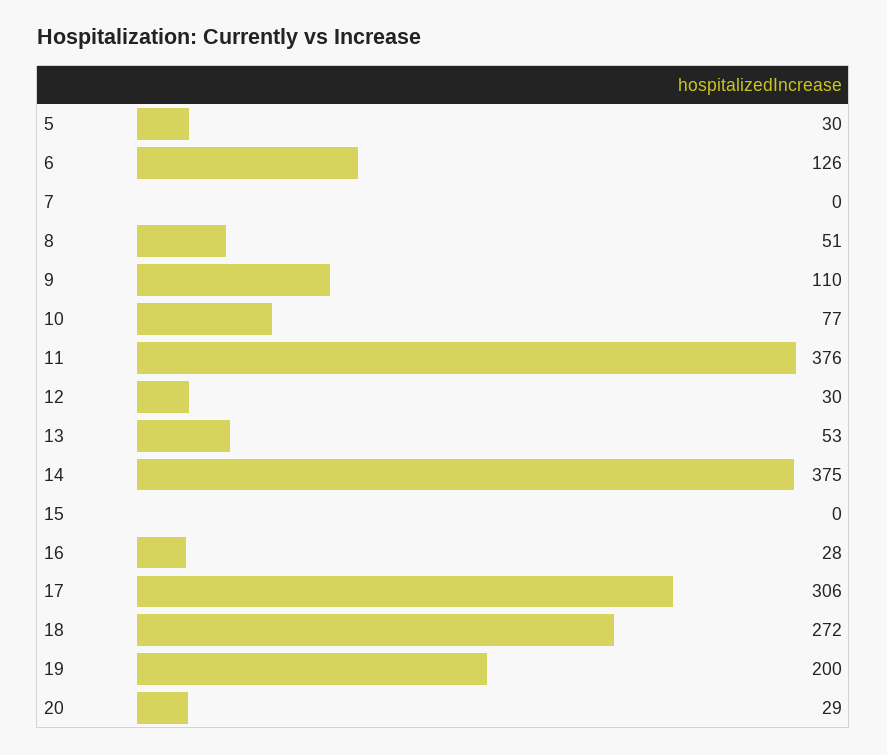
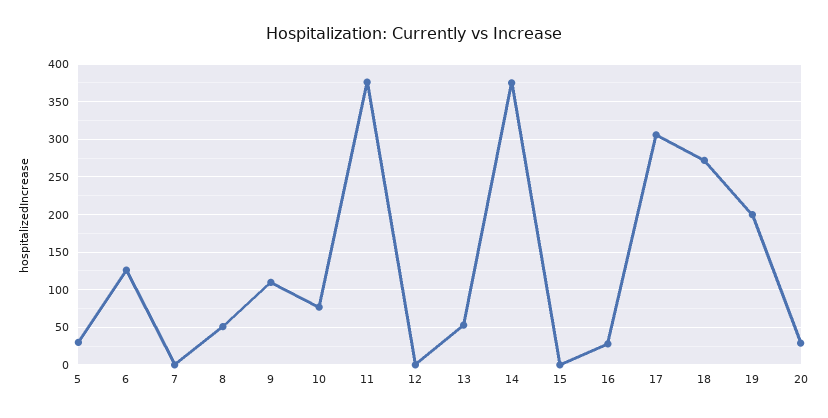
  {
    "5": 30,
    "6": 126,
    "7": 0,
    "8": 51,
    "9": 110,
    "10": 77,
    "11": 376,
-   "12": 30,
+   "12": 0,
    "13": 53,
    "14": 375,
    "15": 0,
    "16": 28,
    "17": 306,
    "18": 272,
    "19": 200,
    "20": 29
  }

